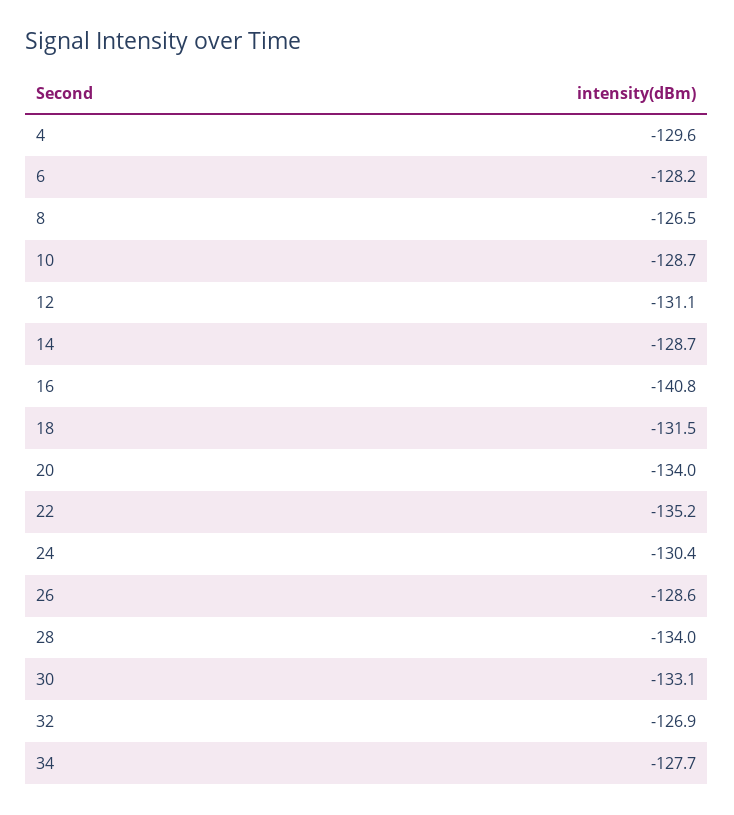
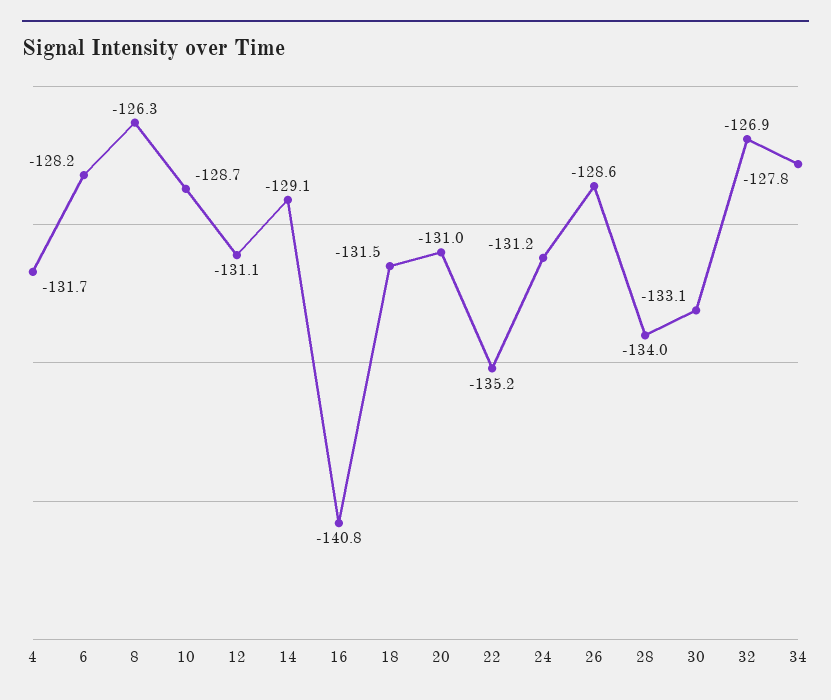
  {
-   "4": -129.6,
+   "4": -131.7,
    "6": -128.2,
-   "8": -126.5,
+   "8": -126.3,
    "10": -128.7,
    "12": -131.1,
-   "14": -128.7,
+   "14": -129.1,
    "16": -140.8,
    "18": -131.5,
-   "20": -134,
+   "20": -131,
    "22": -135.2,
-   "24": -130.4,
+   "24": -131.2,
    "26": -128.6,
    "28": -134,
    "30": -133.1,
    "32": -126.9,
-   "34": -127.7
+   "34": -127.8
  }

